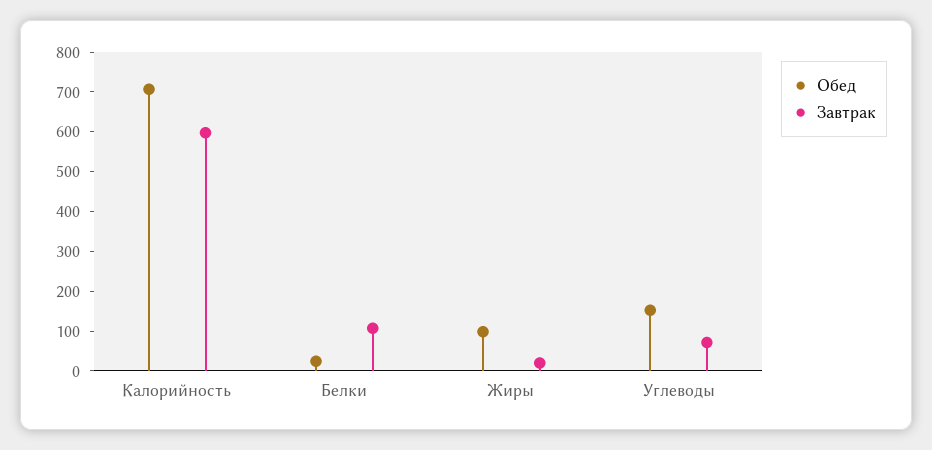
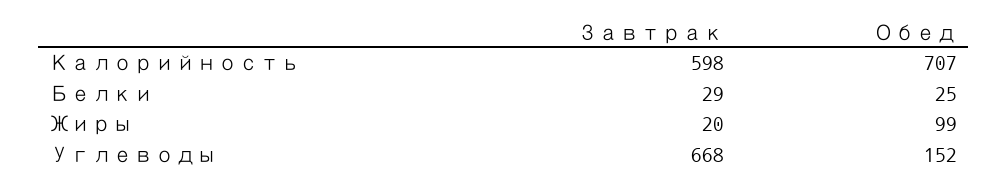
  {
    "Обед": {
      "Калорийность": 707,
      "Белки": 25,
      "Жиры": 99,
      "Углеводы": 152
    },
    "Завтрак": {
      "Калорийность": 598,
-     "Белки": 100,
+     "Белки": 29,
      "Жиры": 20,
-     "Углеводы": 75
+     "Углеводы": 668
    }
  }

